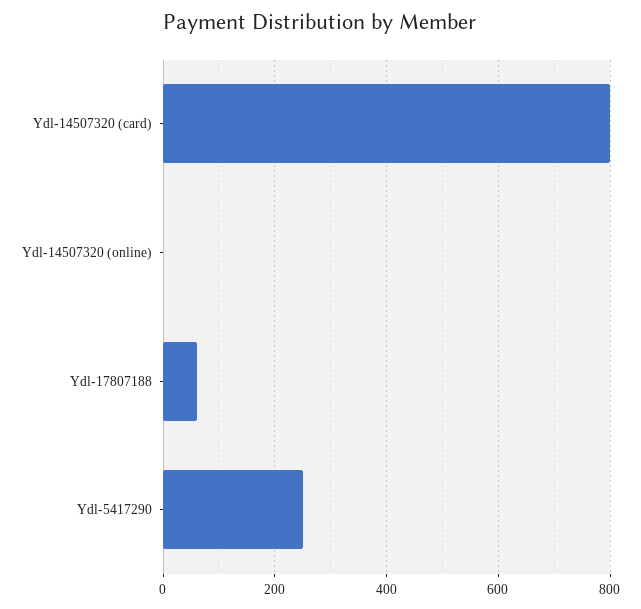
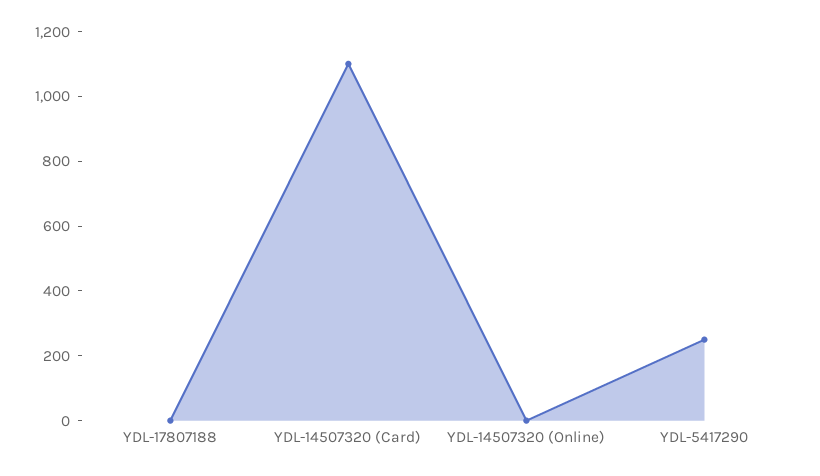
  {
-   "Ydl-14507320 (card)": 800,
+   "Ydl-14507320 (card)": 1100,
    "Ydl-14507320 (online)": 0,
-   "Ydl-17807188": 60,
+   "Ydl-17807188": 0,
    "Ydl-5417290": 260
  }

